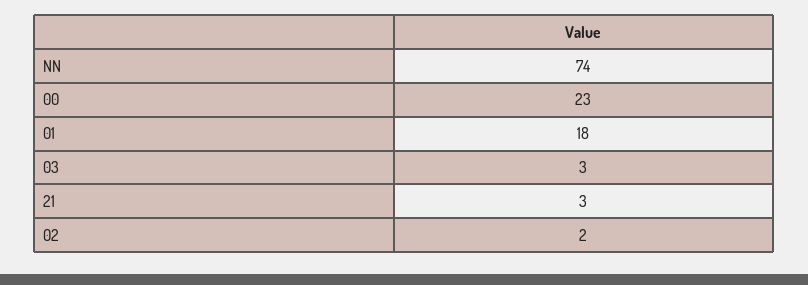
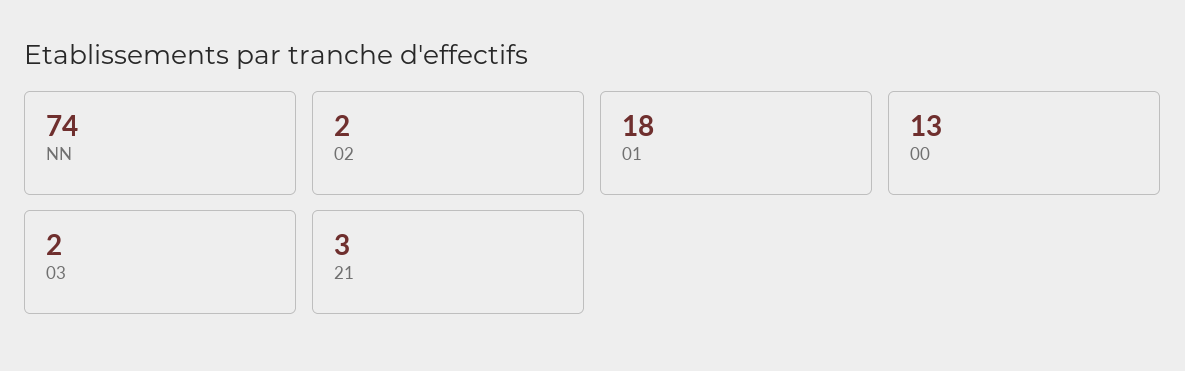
  {
    "NN": 74,
-   "00": 23,
+   "00": 13,
    "01": 18,
-   "03": 3,
+   "03": 2,
    "21": 3,
    "02": 2
  }

